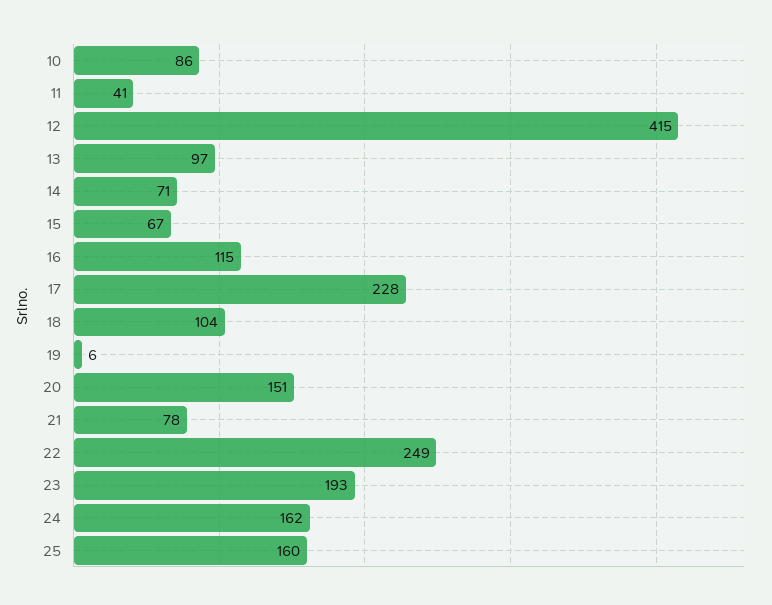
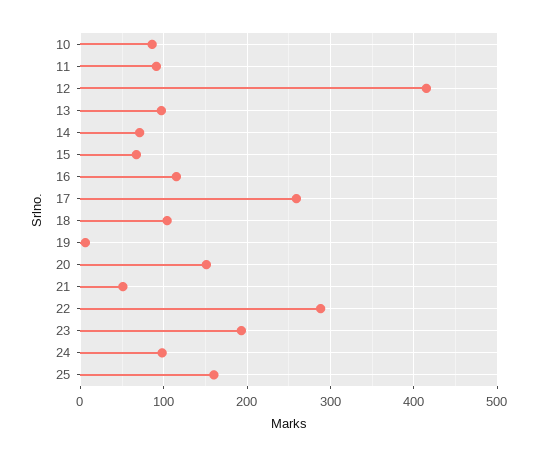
  {
    "10": 86,
-   "11": 41,
+   "11": 90,
    "12": 415,
    "13": 97,
    "14": 71,
    "15": 67,
    "16": 115,
-   "17": 228,
+   "17": 260,
    "18": 104,
    "19": 6,
    "20": 151,
-   "21": 78,
+   "21": 50,
-   "22": 249,
+   "22": 290,
    "23": 193,
-   "24": 162,
+   "24": 100,
    "25": 160
  }

